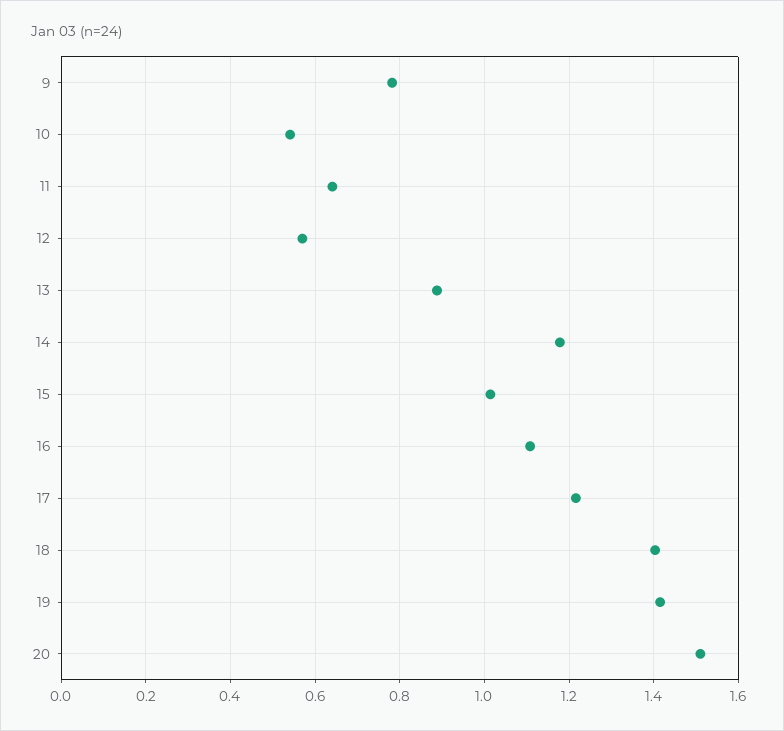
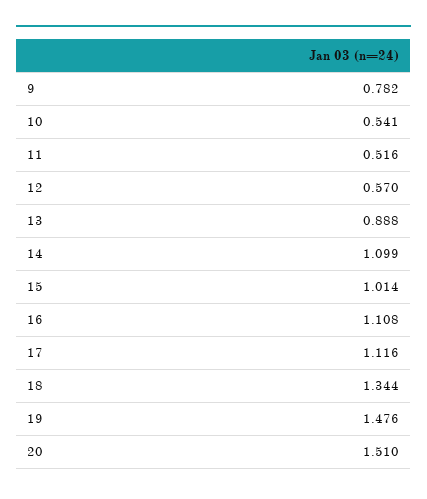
  {
    "9": 0.782,
    "10": 0.541,
-   "11": 0.64,
+   "11": 0.516,
    "12": 0.57,
    "13": 0.888,
-   "14": 1.18,
+   "14": 1.099,
    "15": 1.014,
    "16": 1.108,
-   "17": 1.22,
+   "17": 1.116,
-   "18": 1.4,
+   "18": 1.344,
-   "19": 1.42,
+   "19": 1.476,
    "20": 1.51
  }

